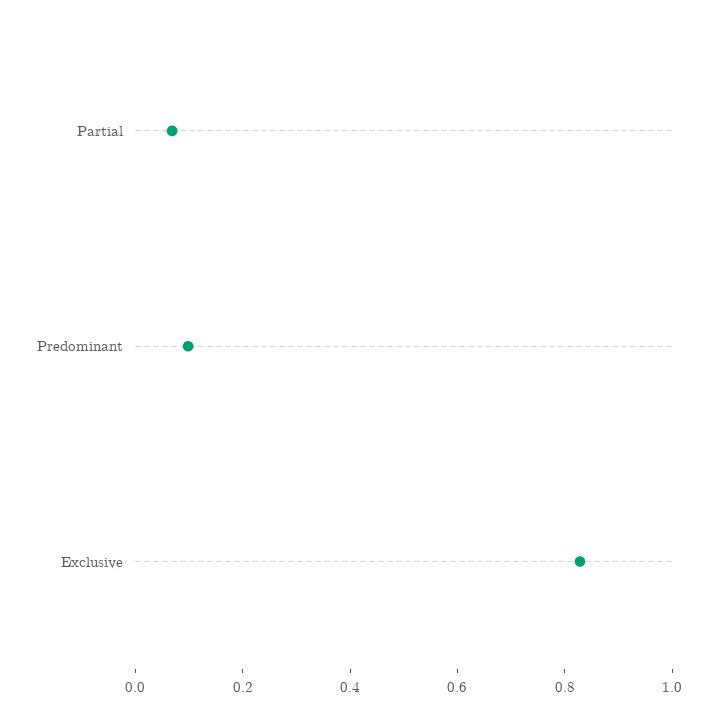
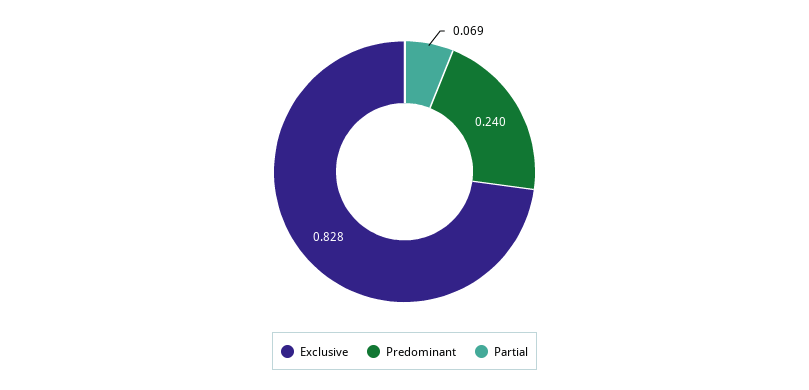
  {
    "Partial": 0.069,
-   "Predominant": 0.1,
+   "Predominant": 0.24,
    "Exclusive": 0.828
  }

